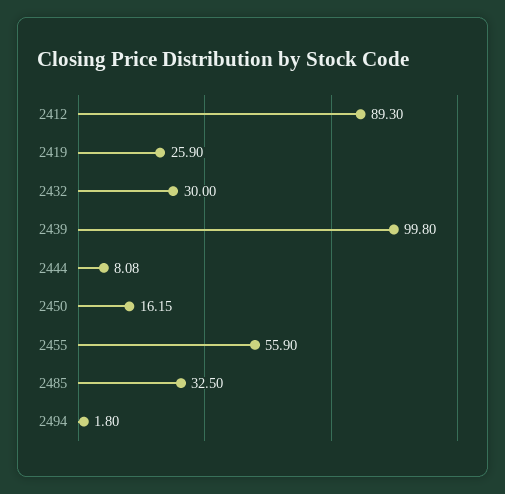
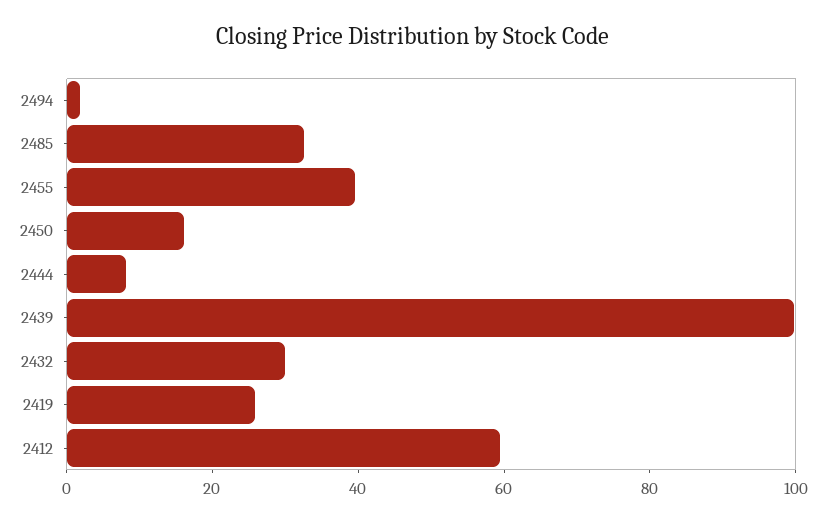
  {
-   "2412": 89.3,
+   "2412": 60,
    "2419": 25.9,
    "2432": 30,
    "2439": 99.8,
    "2444": 8.08,
    "2450": 16.15,
-   "2455": 55.9,
+   "2455": 40,
    "2485": 32.5,
    "2494": 1.8
  }

